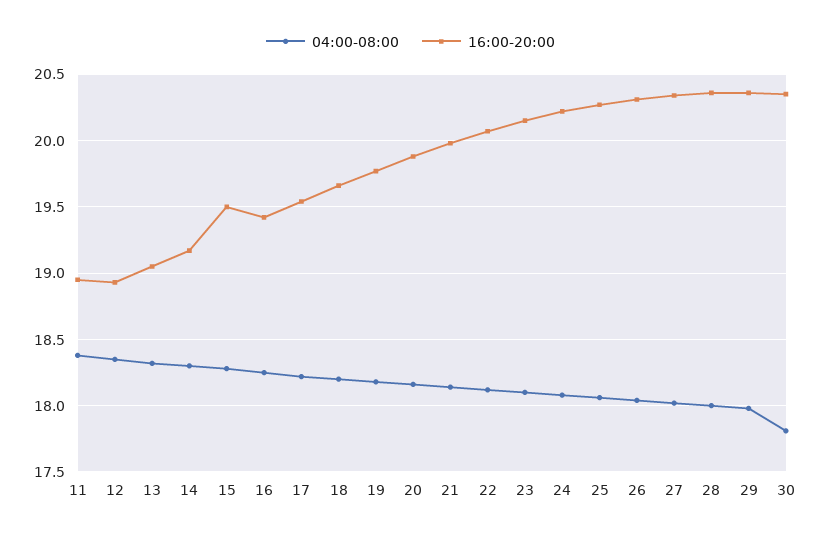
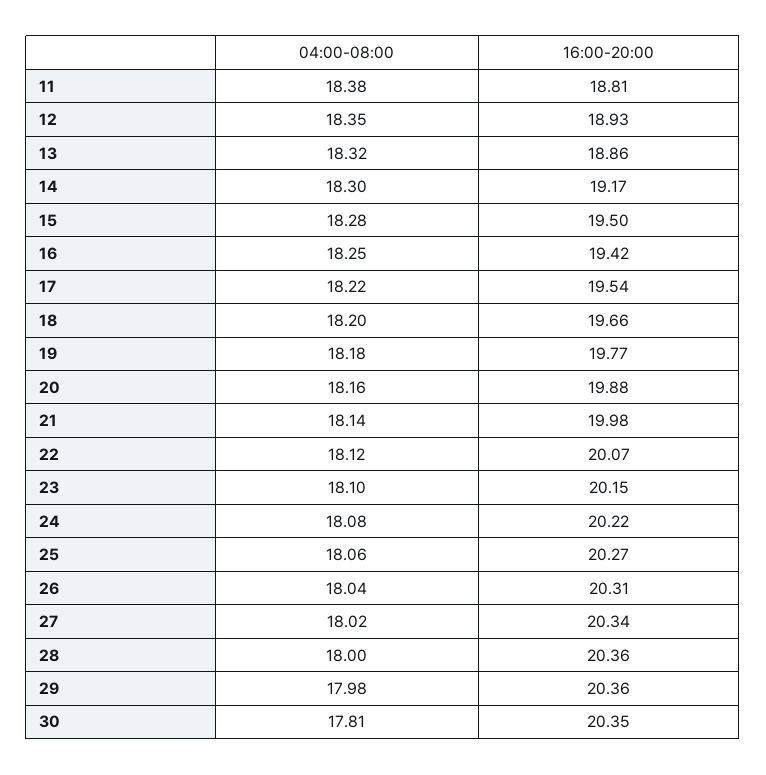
  {
    "04:00-08:00": {
      "11": 18.38,
      "12": 18.35,
      "13": 18.32,
      "14": 18.3,
      "15": 18.28,
      "16": 18.25,
      "17": 18.22,
      "18": 18.2,
      "19": 18.18,
      "20": 18.16,
      "21": 18.14,
      "22": 18.12,
      "23": 18.1,
      "24": 18.08,
      "25": 18.06,
      "26": 18.04,
      "27": 18.02,
      "28": 18,
      "29": 17.98,
      "30": 17.81
    },
    "16:00-20:00": {
-     "11": 18.95,
+     "11": 18.81,
      "12": 18.93,
-     "13": 19.05,
+     "13": 18.86,
      "14": 19.17,
      "15": 19.5,
      "16": 19.42,
      "17": 19.54,
      "18": 19.66,
      "19": 19.77,
      "20": 19.88,
      "21": 19.98,
      "22": 20.07,
      "23": 20.15,
      "24": 20.22,
      "25": 20.27,
      "26": 20.31,
      "27": 20.34,
      "28": 20.36,
      "29": 20.36,
      "30": 20.35
    }
  }

